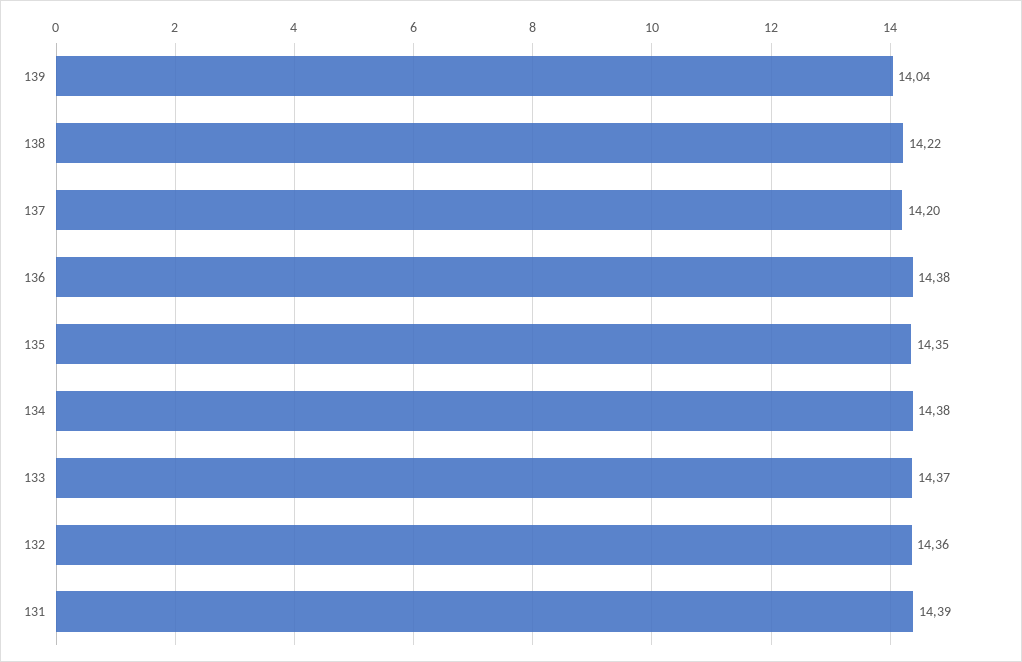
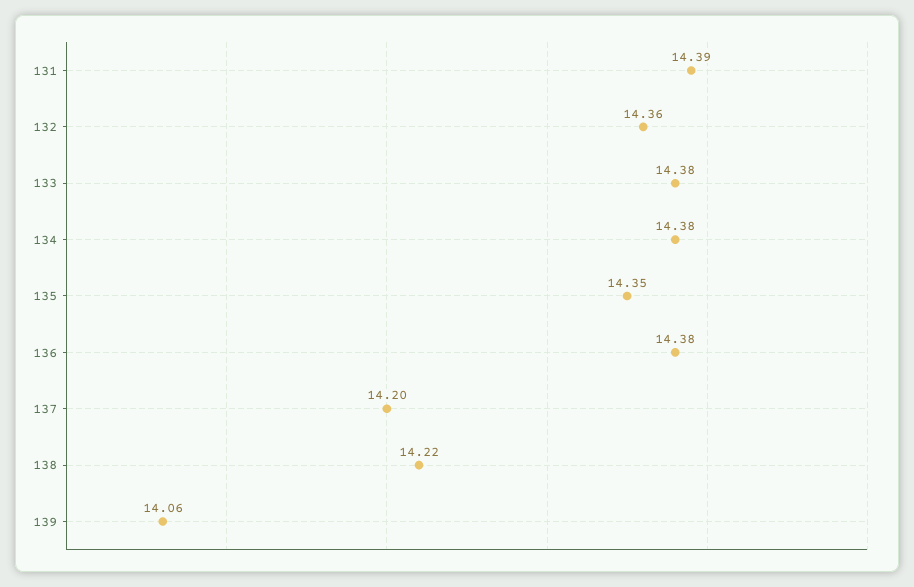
  {
-   "139": 14.04,
+   "139": 14.06,
    "138": 14.22,
    "137": 14.2,
    "136": 14.38,
    "135": 14.35,
    "134": 14.38,
-   "133": 14.37,
+   "133": 14.38,
    "132": 14.36,
    "131": 14.39
  }

